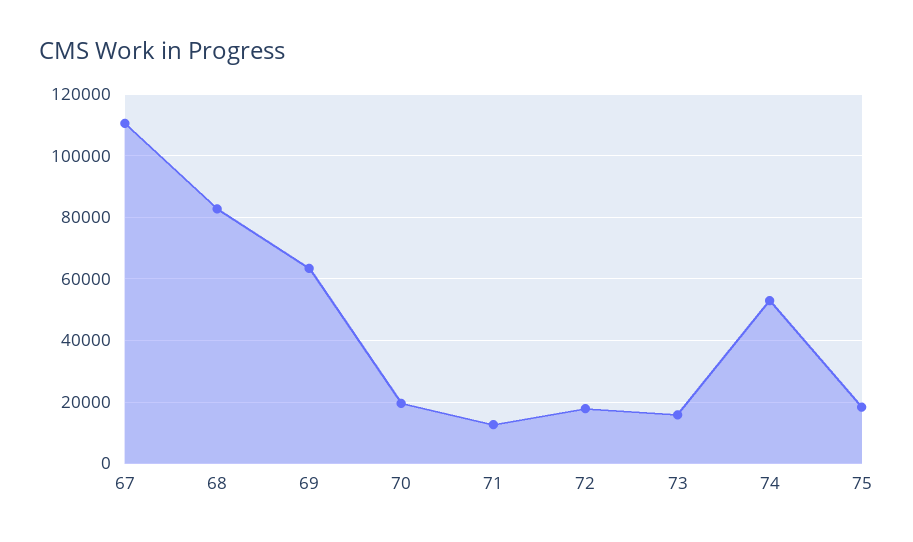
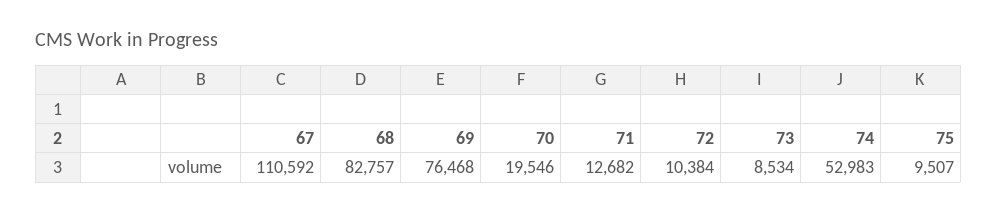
  {
    "67": 110592,
    "68": 82757,
-   "69": 64000,
+   "69": 76468,
    "70": 19546,
    "71": 12682,
-   "72": 18000,
+   "72": 10384,
-   "73": 16000,
+   "73": 8534,
    "74": 52983,
-   "75": 18000
+   "75": 9507
  }

